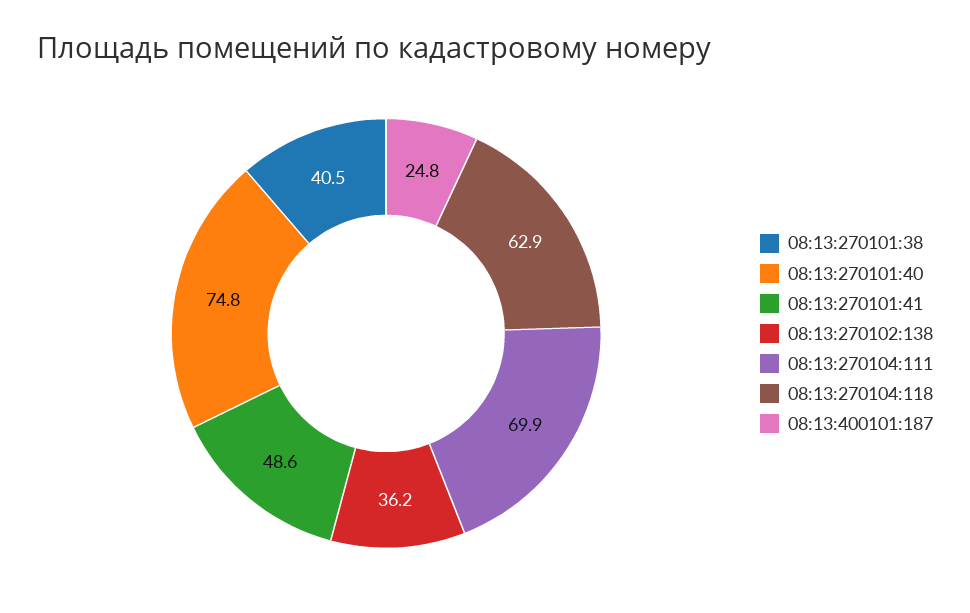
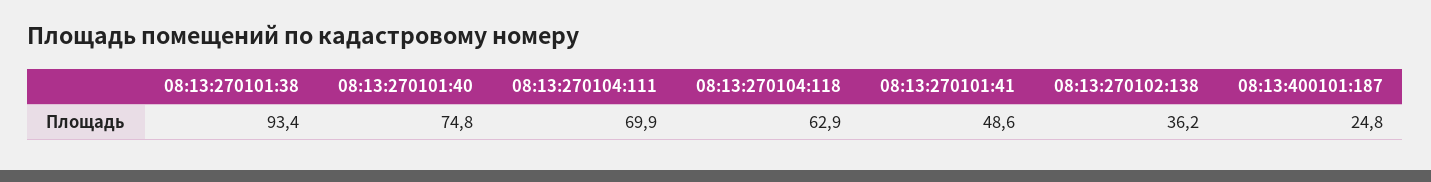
  {
-   "08:13:270101:38": 40.5,
+   "08:13:270101:38": 93.4,
    "08:13:270101:40": 74.8,
    "08:13:270101:41": 48.6,
    "08:13:270102:138": 36.2,
    "08:13:270104:111": 69.9,
    "08:13:270104:118": 62.9,
    "08:13:400101:187": 24.8
  }

